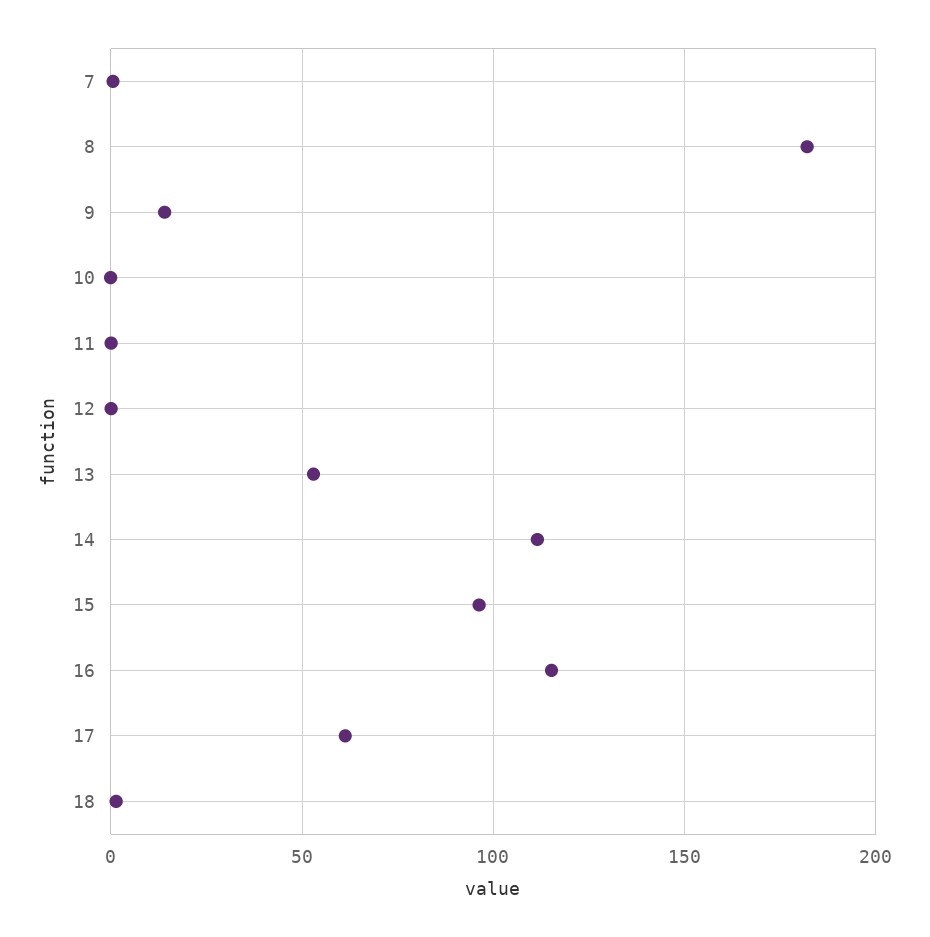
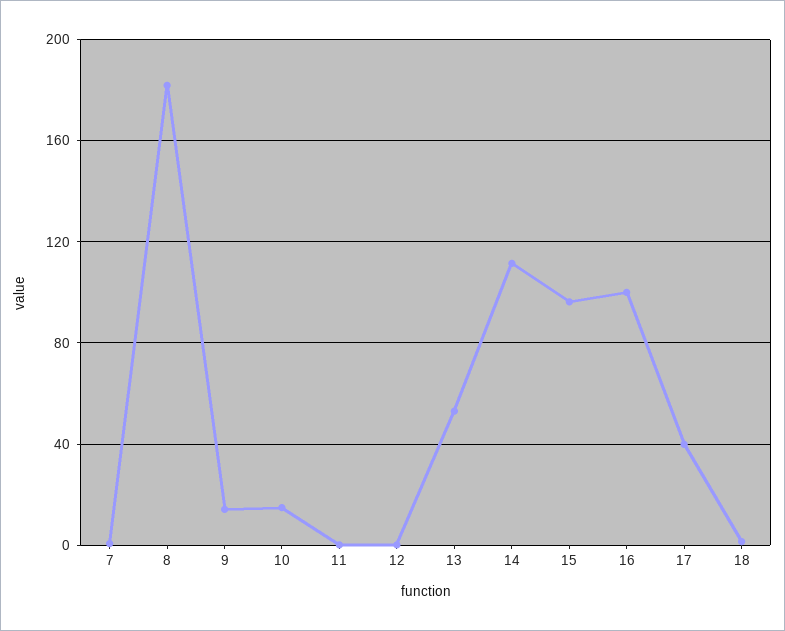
  {
    "7": 0,
    "8": 180,
    "9": 15,
-   "10": 0,
+   "10": 15,
    "11": 0,
    "12": 0,
    "13": 55,
    "14": 110,
    "15": 95,
-   "16": 115,
+   "16": 100,
-   "17": 60,
+   "17": 40,
    "18": 0
  }

